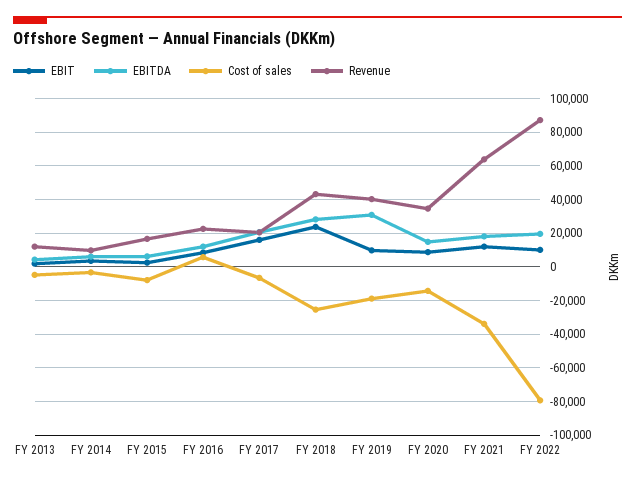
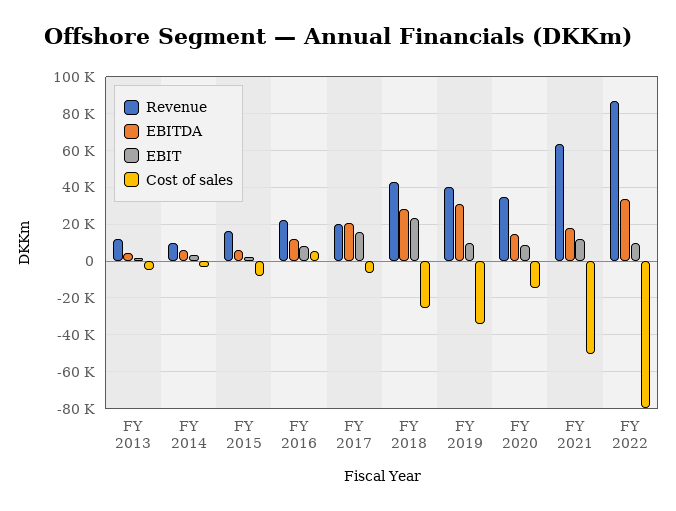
  {
    "EBIT": {
      "FY 2013": 0,
      "FY 2014": 5000,
      "FY 2015": 0,
      "FY 2016": 10000,
      "FY 2017": 15000,
      "FY 2018": 25000,
      "FY 2019": 10000,
      "FY 2020": 10000,
      "FY 2021": 10000,
      "FY 2022": 10000
    },
    "EBITDA": {
      "FY 2013": 5000,
      "FY 2014": 5000,
      "FY 2015": 5000,
      "FY 2016": 10000,
      "FY 2017": 20000,
      "FY 2018": 30000,
      "FY 2019": 30000,
      "FY 2020": 15000,
      "FY 2021": 20000,
-     "FY 2022": 20000
+     "FY 2022": 35000
    },
    "Cost of sales": {
      "FY 2013": -5000,
      "FY 2014": -5000,
      "FY 2015": -10000,
      "FY 2016": 5000,
      "FY 2017": -5000,
      "FY 2018": -25000,
-     "FY 2019": -20000,
+     "FY 2019": -35000,
      "FY 2020": -15000,
-     "FY 2021": -35000,
+     "FY 2021": -50000,
      "FY 2022": -80000
    },
    "Revenue": {
      "FY 2013": 10000,
      "FY 2014": 10000,
      "FY 2015": 15000,
      "FY 2016": 20000,
      "FY 2017": 20000,
      "FY 2018": 45000,
      "FY 2019": 40000,
      "FY 2020": 35000,
      "FY 2021": 65000,
      "FY 2022": 85000
    }
  }

